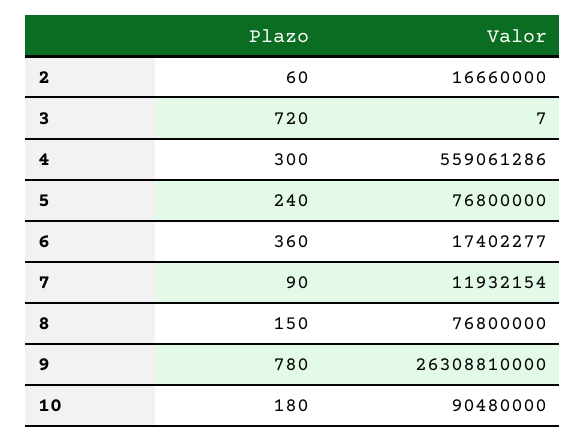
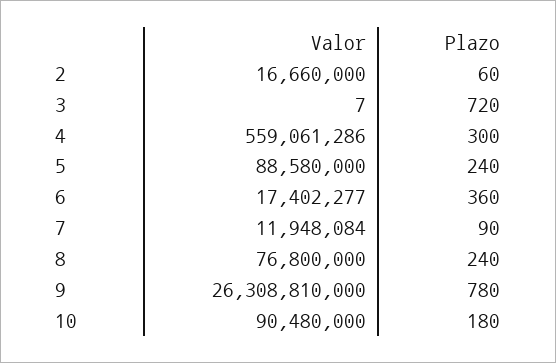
  {
    "Plazo": {
      "2": 60,
      "3": 720,
      "4": 300,
      "5": 240,
      "6": 360,
      "7": 90,
-     "8": 150,
+     "8": 240,
      "9": 780,
      "10": 180
    },
    "Valor": {
      "2": 16660000,
      "3": 7,
      "4": 559061286,
-     "5": 76800000,
+     "5": 88580000,
      "6": 17402277,
-     "7": 11932154,
+     "7": 11948084,
      "8": 76800000,
      "9": 26308810000,
      "10": 90480000
    }
  }

